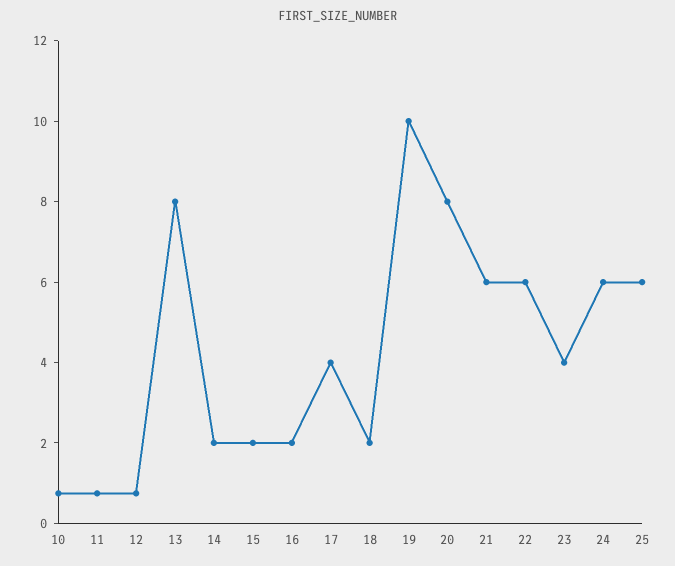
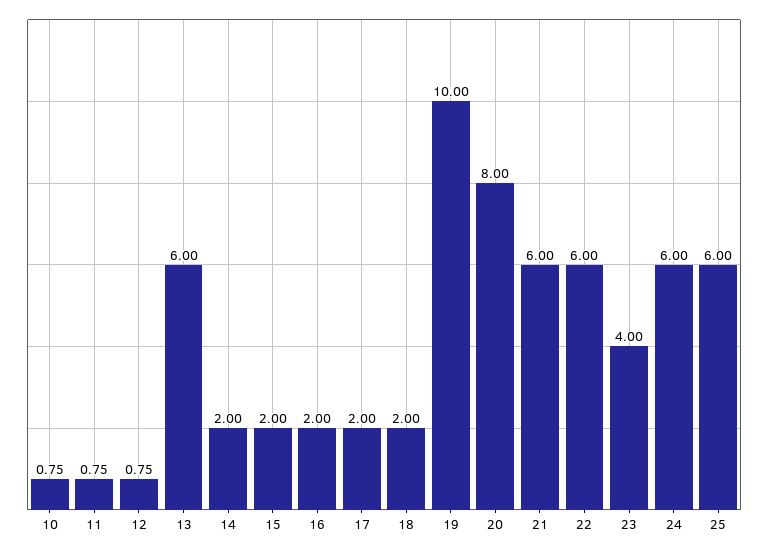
  {
    "10": 0.75,
    "11": 0.75,
    "12": 0.75,
-   "13": 8,
+   "13": 6,
    "14": 2,
    "15": 2,
    "16": 2,
-   "17": 4,
+   "17": 2,
    "18": 2,
    "19": 10,
    "20": 8,
    "21": 6,
    "22": 6,
    "23": 4,
    "24": 6,
    "25": 6
  }

